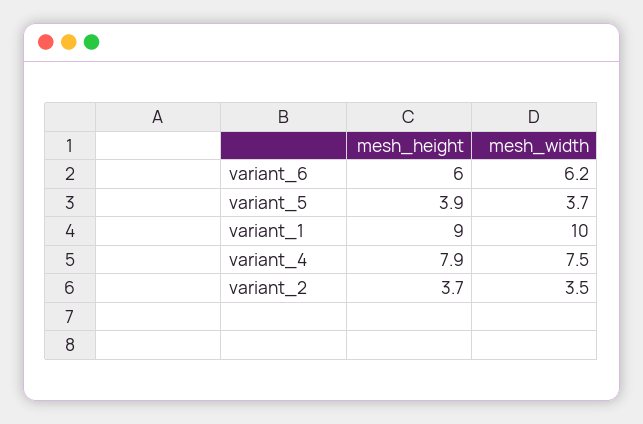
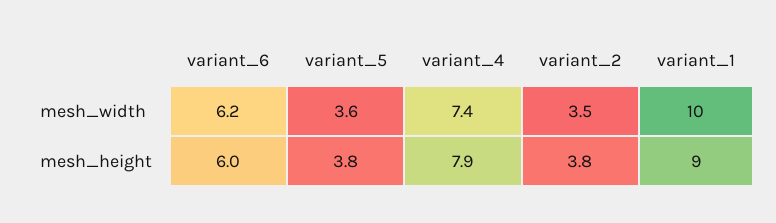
  {
    "mesh_height": {
      "variant_6": 6,
-     "variant_5": 3.9,
+     "variant_5": 3.8,
      "variant_1": 9,
      "variant_4": 7.9,
-     "variant_2": 3.7
+     "variant_2": 3.8
    },
    "mesh_width": {
      "variant_6": 6.2,
-     "variant_5": 3.7,
+     "variant_5": 3.6,
      "variant_1": 10,
-     "variant_4": 7.5,
+     "variant_4": 7.4,
      "variant_2": 3.5
    }
  }

